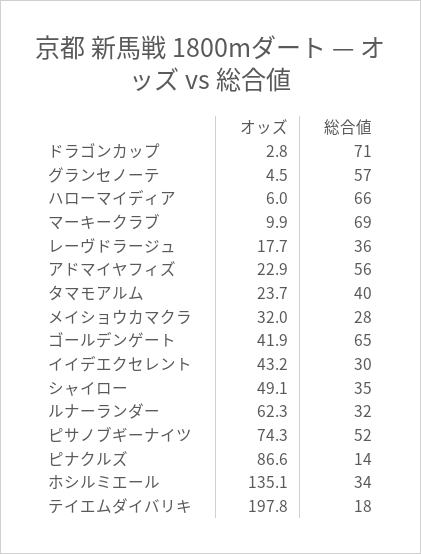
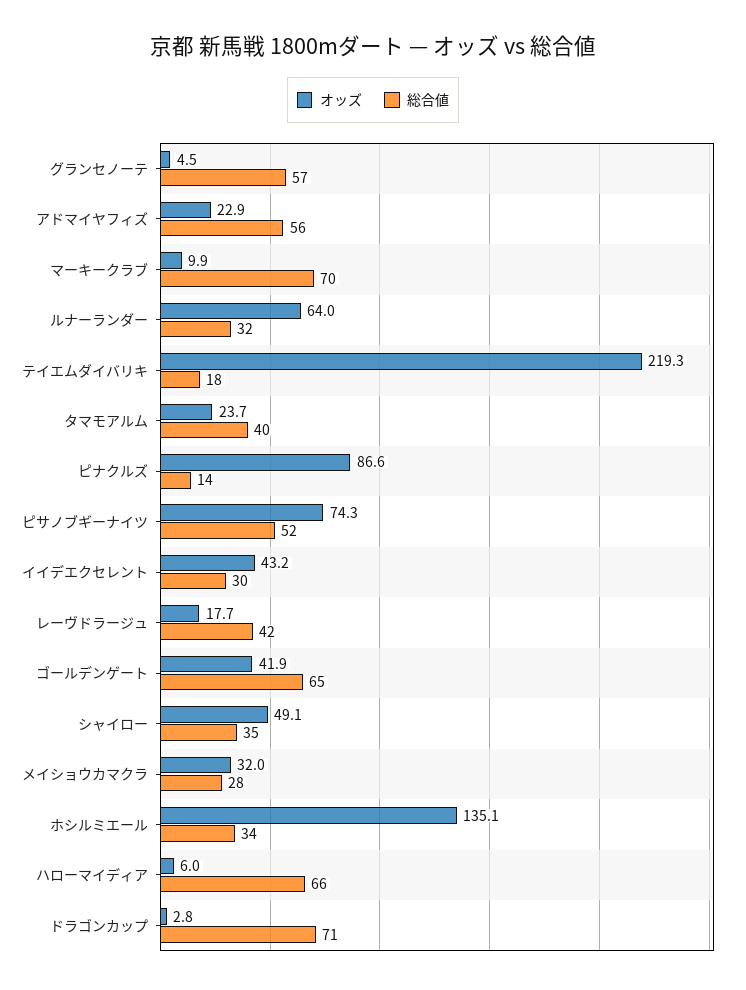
  {
    "オッズ": {
      "ドラゴンカップ": 2.8,
      "グランセノーテ": 4.5,
      "ハローマイディア": 6,
      "マーキークラブ": 9.9,
      "レーヴドラージュ": 17.7,
      "アドマイヤフィズ": 22.9,
      "タマモアルム": 23.7,
      "メイショウカマクラ": 32,
      "ゴールデンゲート": 41.9,
      "イイデエクセレント": 43.2,
      "シャイロー": 49.1,
-     "ルナーランダー": 62.3,
+     "ルナーランダー": 64,
      "ピサノブギーナイツ": 74.3,
      "ピナクルズ": 86.6,
      "ホシルミエール": 135.1,
-     "テイエムダイバリキ": 197.8
+     "テイエムダイバリキ": 219.3
    },
    "総合値": {
      "ドラゴンカップ": 71,
      "グランセノーテ": 57,
      "ハローマイディア": 66,
-     "マーキークラブ": 69,
+     "マーキークラブ": 70,
-     "レーヴドラージュ": 36,
+     "レーヴドラージュ": 42,
      "アドマイヤフィズ": 56,
      "タマモアルム": 40,
      "メイショウカマクラ": 28,
      "ゴールデンゲート": 65,
      "イイデエクセレント": 30,
      "シャイロー": 35,
      "ルナーランダー": 32,
      "ピサノブギーナイツ": 52,
      "ピナクルズ": 14,
      "ホシルミエール": 34,
      "テイエムダイバリキ": 18
    }
  }

